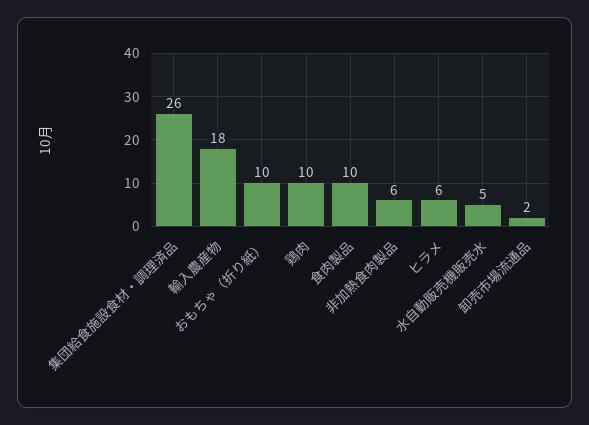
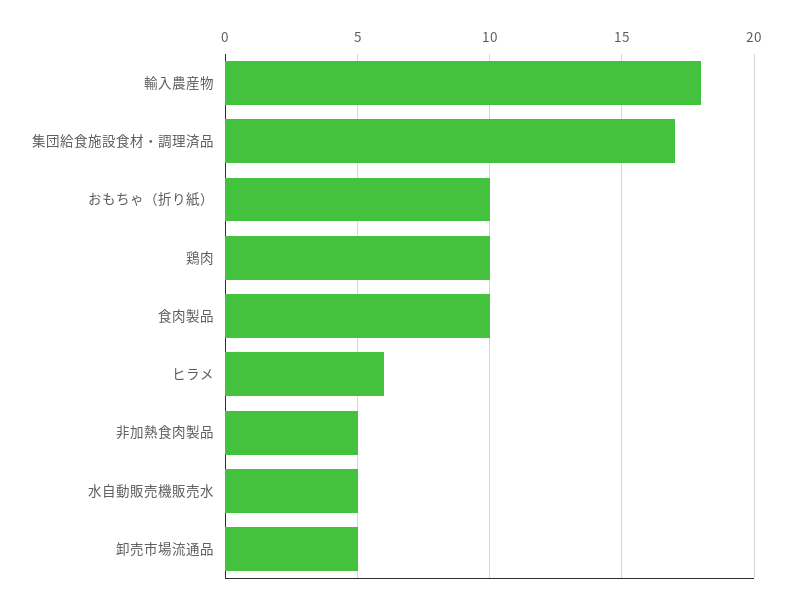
  {
-   "集団給食施設食材・調理済品": 26,
+   "集団給食施設食材・調理済品": 17,
    "輸入農産物": 18,
    "おもちゃ（折り紙）": 10,
    "鶏肉": 10,
    "食肉製品": 10,
-   "非加熱食肉製品": 6,
+   "非加熱食肉製品": 5,
    "ヒラメ": 6,
    "水自動販売機販売水": 5,
-   "卸売市場流通品": 2
+   "卸売市場流通品": 5
  }

